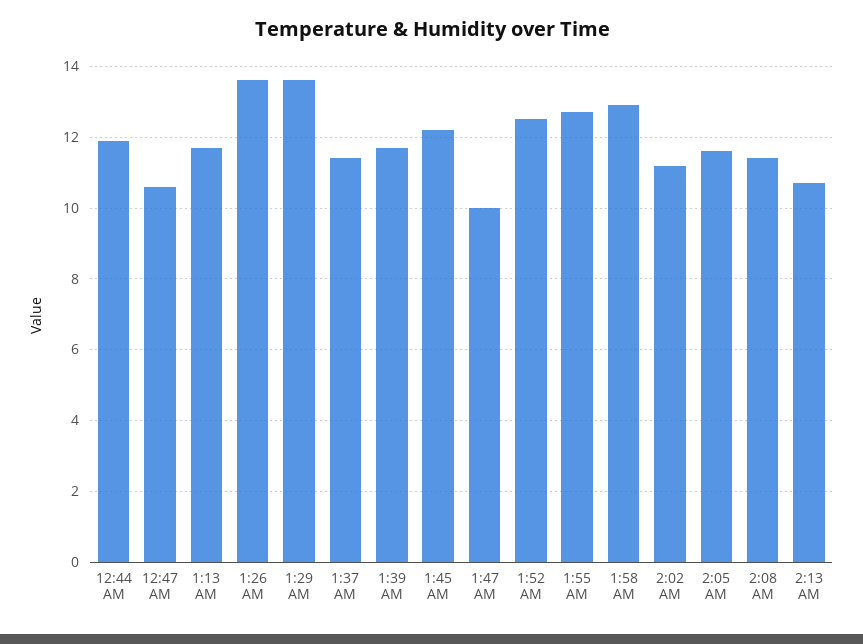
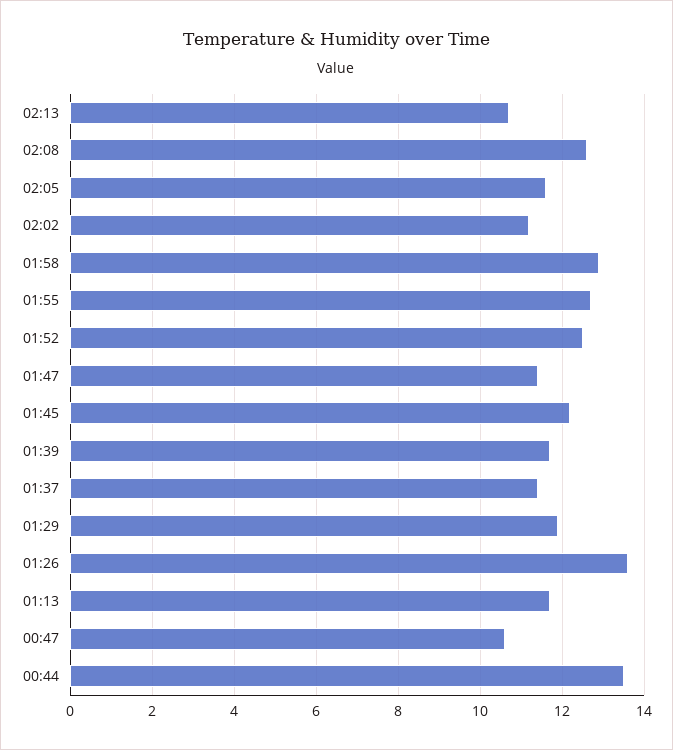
  {
-   "12:44 AM": 12,
+   "12:44 AM": 13.5,
    "12:47 AM": 10.5,
    "1:13 AM": 11.5,
    "1:26 AM": 13.5,
-   "1:29 AM": 13.5,
+   "1:29 AM": 12,
    "1:37 AM": 11.5,
    "1:39 AM": 11.5,
    "1:45 AM": 12,
-   "1:47 AM": 10,
+   "1:47 AM": 11.5,
    "1:52 AM": 12.5,
    "1:55 AM": 12.5,
    "1:58 AM": 13,
    "2:02 AM": 11,
    "2:05 AM": 11.5,
-   "2:08 AM": 11.5,
+   "2:08 AM": 12.5,
    "2:13 AM": 10.5
  }

